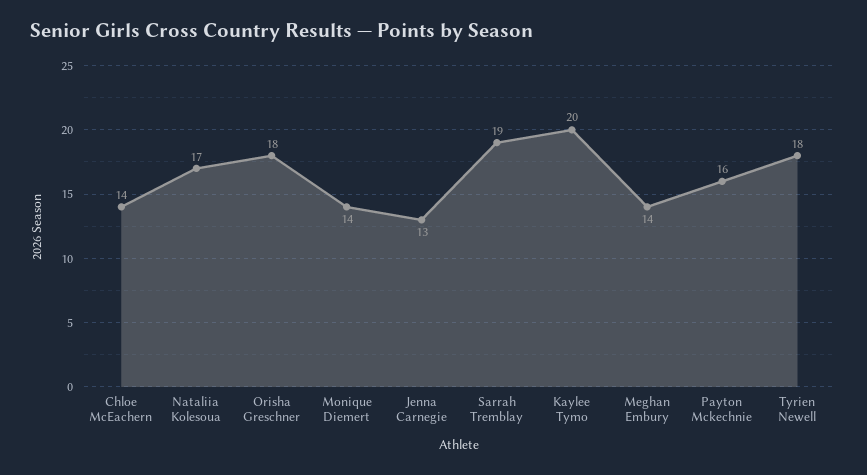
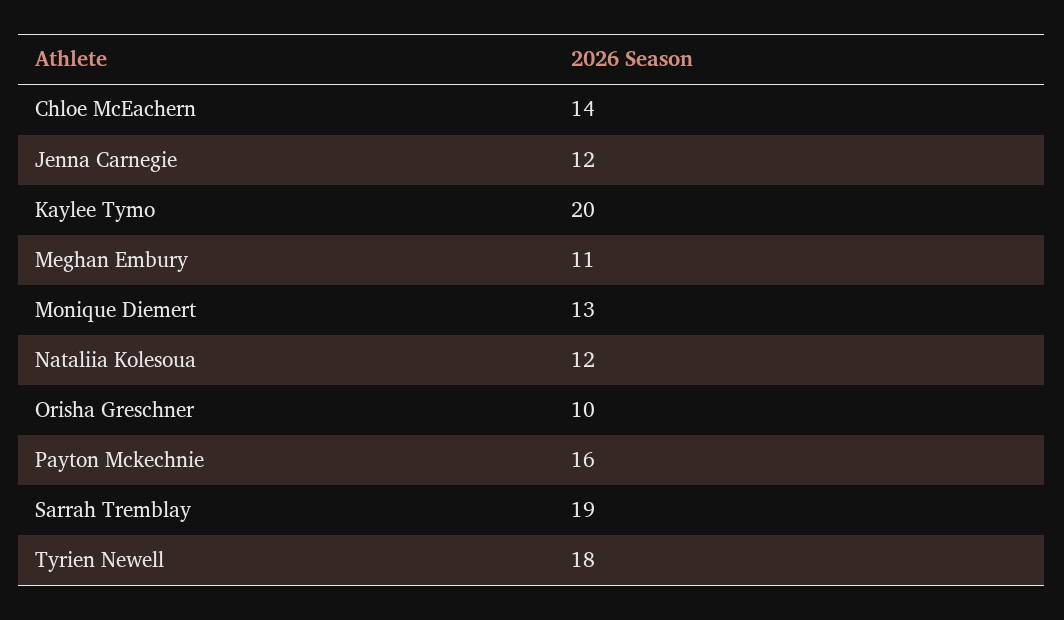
  {
    "Chloe McEachern": 14,
-   "Nataliia Kolesoua": 17,
+   "Nataliia Kolesoua": 12,
-   "Orisha Greschner": 18,
+   "Orisha Greschner": 10,
-   "Monique Diemert": 14,
+   "Monique Diemert": 13,
-   "Jenna Carnegie": 13,
+   "Jenna Carnegie": 12,
    "Sarrah Tremblay": 19,
    "Kaylee Tymo": 20,
-   "Meghan Embury": 14,
+   "Meghan Embury": 11,
    "Payton Mckechnie": 16,
    "Tyrien Newell": 18
  }

